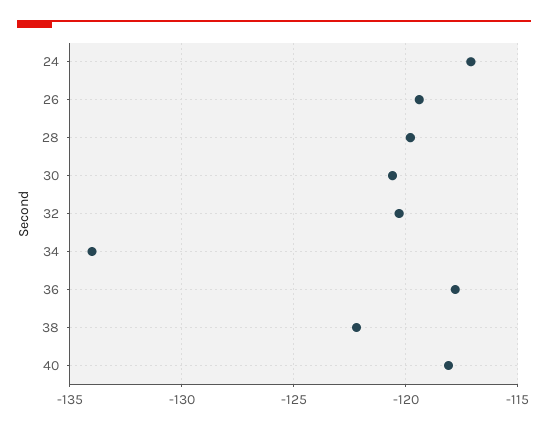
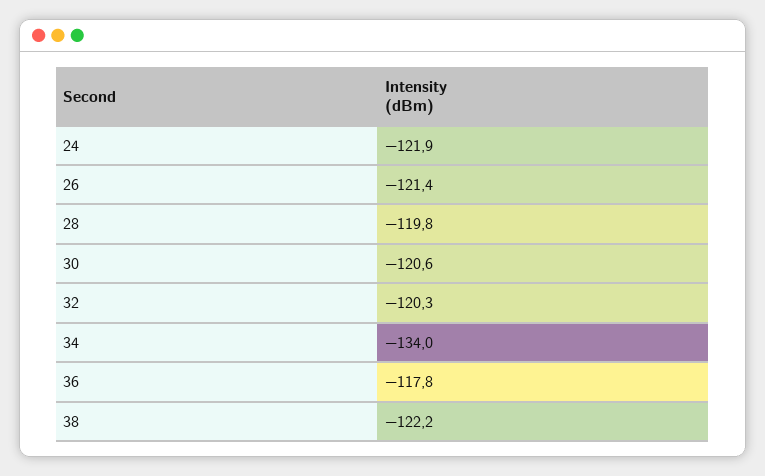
  {
-   "24": -117,
+   "24": -121.9,
-   "26": -119.5,
+   "26": -121.4,
    "28": -119.8,
    "30": -120.6,
    "32": -120.3,
    "34": -134,
    "36": -117.8,
-   "38": -122.2,
+   "38": -122.2
-   "40": -118
  }

